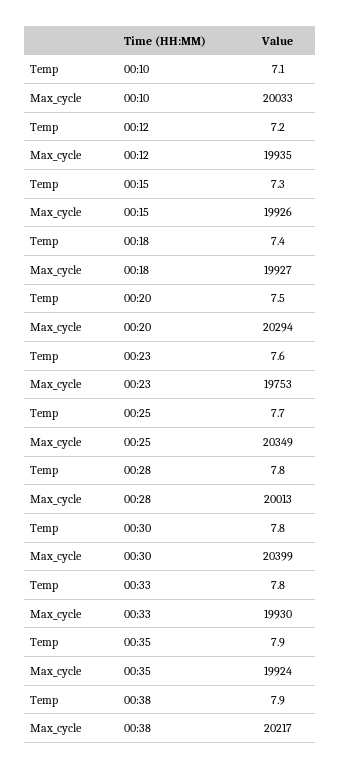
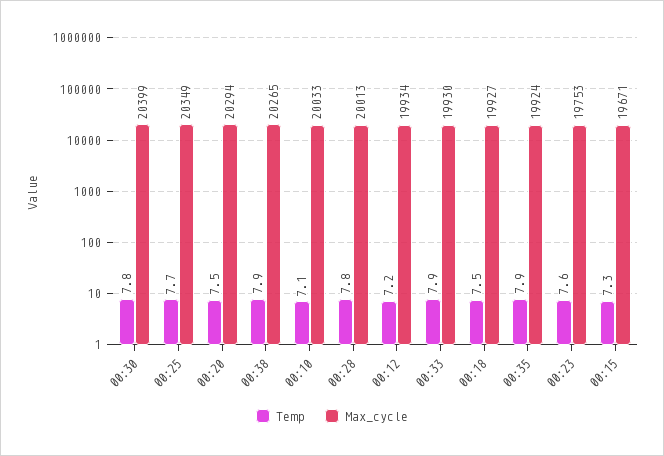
  {
    "Temp": {
      "00:10": 7.1,
      "00:12": 7.2,
      "00:15": 7.3,
-     "00:18": 7.4,
+     "00:18": 7.5,
      "00:20": 7.5,
      "00:23": 7.6,
      "00:25": 7.7,
      "00:28": 7.8,
      "00:30": 7.8,
-     "00:33": 7.8,
+     "00:33": 7.9,
      "00:35": 7.9,
      "00:38": 7.9
    },
    "Max_cycle": {
      "00:10": 20033,
-     "00:12": 19935,
+     "00:12": 19934,
-     "00:15": 19926,
+     "00:15": 19671,
      "00:18": 19927,
      "00:20": 20294,
      "00:23": 19753,
      "00:25": 20349,
      "00:28": 20013,
      "00:30": 20399,
      "00:33": 19930,
      "00:35": 19924,
-     "00:38": 20217
+     "00:38": 20265
    }
  }

